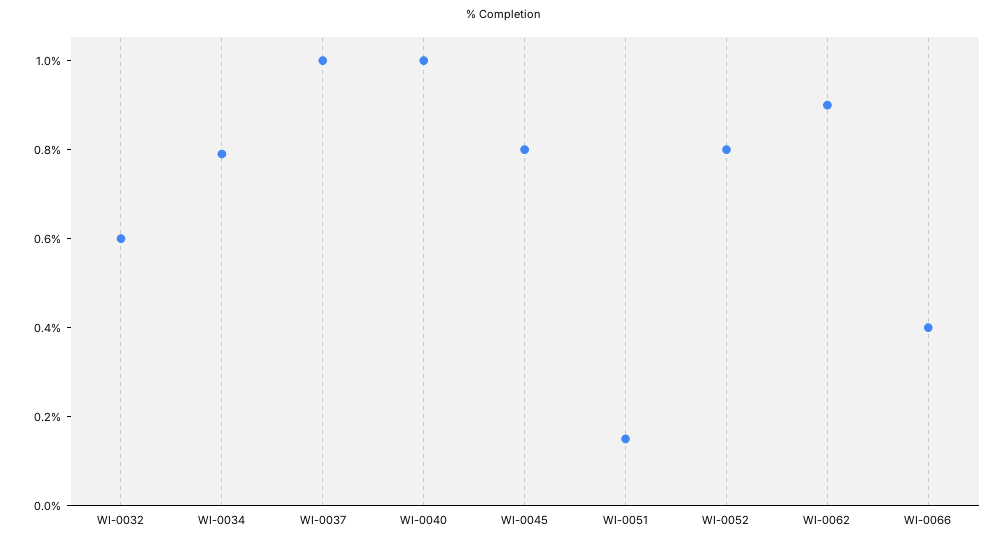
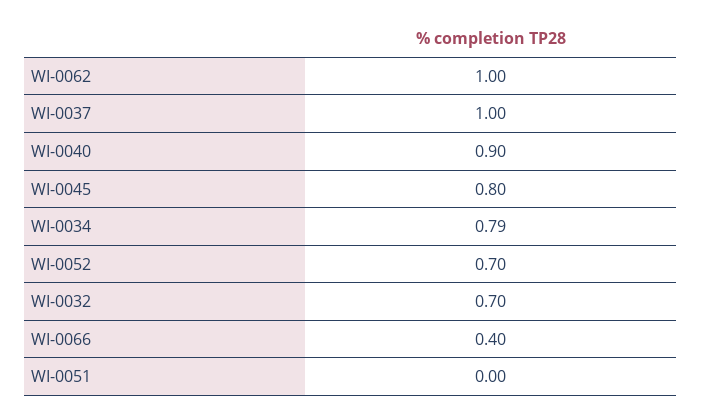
  {
-   "WI-0032": 0.6,
+   "WI-0032": 0.7,
    "WI-0034": 0.79,
    "WI-0037": 1,
-   "WI-0040": 1,
+   "WI-0040": 0.9,
    "WI-0045": 0.8,
-   "WI-0051": 0.15,
+   "WI-0051": 0,
-   "WI-0052": 0.8,
+   "WI-0052": 0.7,
-   "WI-0062": 0.9,
+   "WI-0062": 1,
    "WI-0066": 0.4
  }

